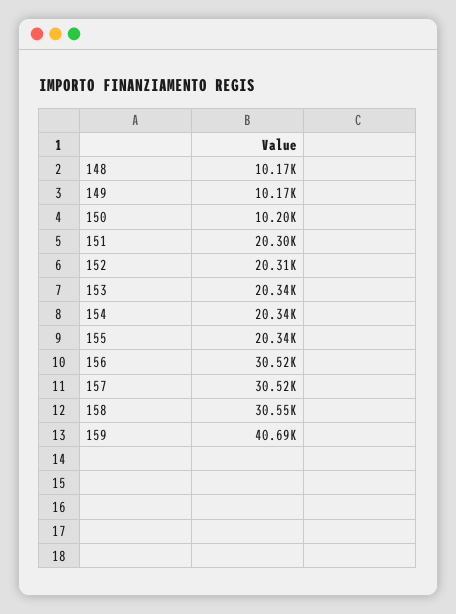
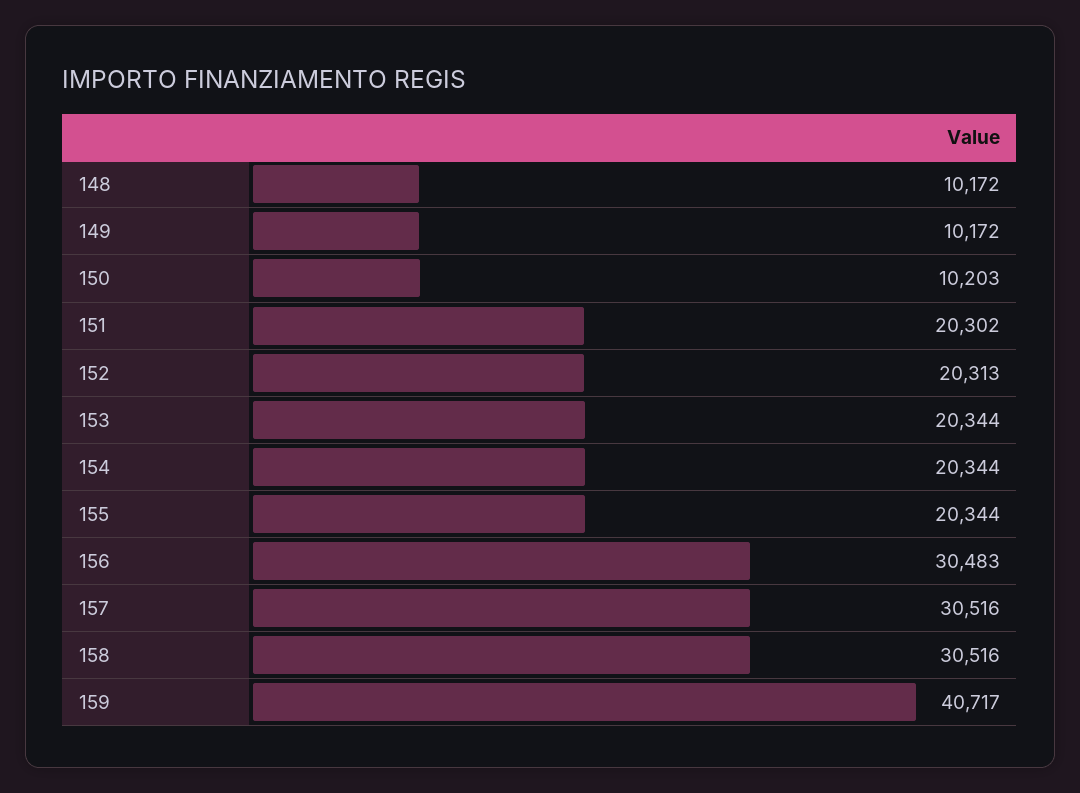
  {
    "148": 10172,
    "149": 10172,
    "150": 10203,
    "151": 20302,
    "152": 20313,
    "153": 20344,
    "154": 20344,
    "155": 20344,
-   "156": 30520,
+   "156": 30483,
    "157": 30516,
-   "158": 30550,
+   "158": 30516,
-   "159": 40690
+   "159": 40717
  }

